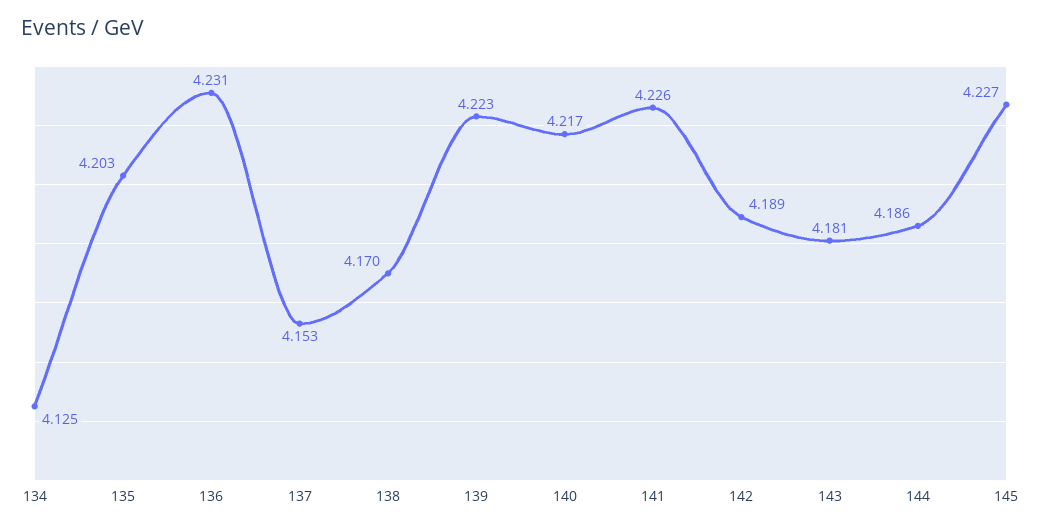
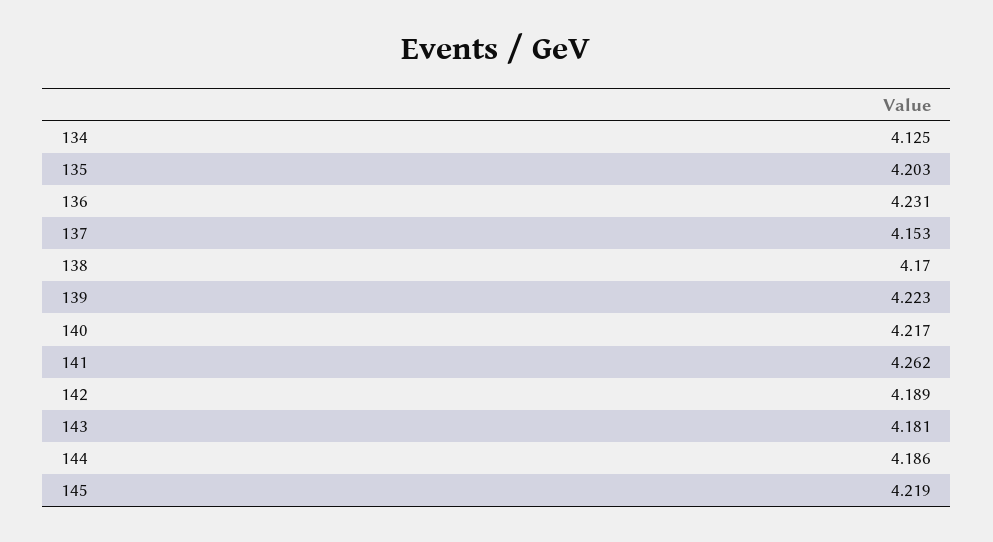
  {
    "134": 4.125,
    "135": 4.203,
    "136": 4.231,
    "137": 4.153,
    "138": 4.17,
    "139": 4.223,
    "140": 4.217,
-   "141": 4.226,
+   "141": 4.262,
    "142": 4.189,
    "143": 4.181,
    "144": 4.186,
-   "145": 4.227
+   "145": 4.219
  }

